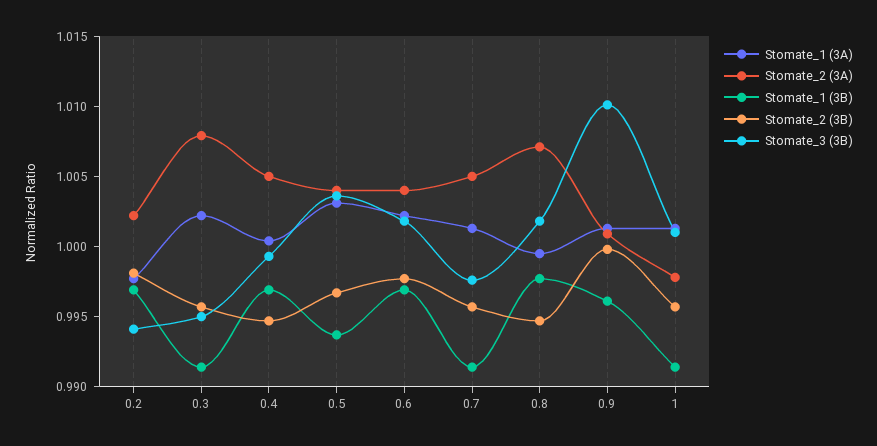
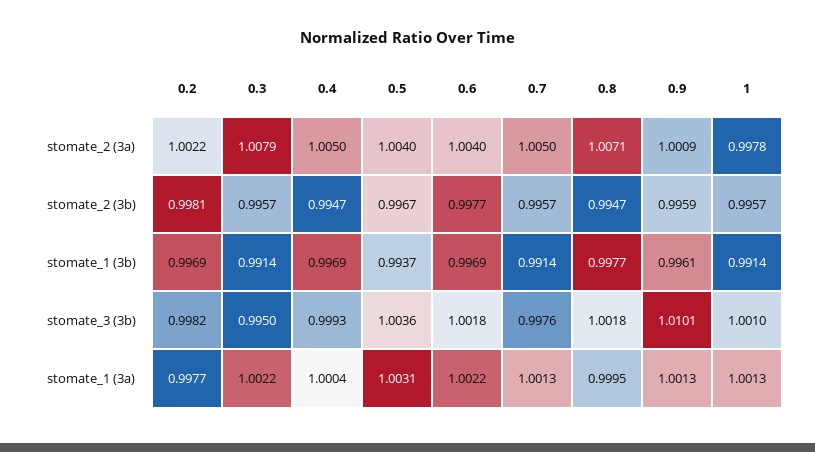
  {
    "Stomate_1 (3A)": {
      "0.2": 0.9977,
      "0.3": 1.0022,
      "0.4": 1.0004,
      "0.5": 1.0031,
      "0.6": 1.0022,
      "0.7": 1.0013,
      "0.8": 0.9995,
      "0.9": 1.0013,
      "1": 1.0013
    },
    "Stomate_2 (3A)": {
      "0.2": 1.0022,
      "0.3": 1.0079,
      "0.4": 1.005,
      "0.5": 1.004,
      "0.6": 1.004,
      "0.7": 1.005,
      "0.8": 1.0071,
      "0.9": 1.0009,
      "1": 0.9978
    },
    "Stomate_1 (3B)": {
      "0.2": 0.9969,
      "0.3": 0.9914,
      "0.4": 0.9969,
      "0.5": 0.9937,
      "0.6": 0.9969,
      "0.7": 0.9914,
      "0.8": 0.9977,
      "0.9": 0.9961,
      "1": 0.9914
    },
    "Stomate_2 (3B)": {
      "0.2": 0.9981,
      "0.3": 0.9957,
      "0.4": 0.9947,
      "0.5": 0.9967,
      "0.6": 0.9977,
      "0.7": 0.9957,
      "0.8": 0.9947,
-     "0.9": 1,
+     "0.9": 0.9959,
      "1": 0.9957
    },
    "Stomate_3 (3B)": {
-     "0.2": 0.994,
+     "0.2": 0.9982,
      "0.3": 0.995,
      "0.4": 0.9993,
      "0.5": 1.0036,
      "0.6": 1.0018,
      "0.7": 0.9976,
      "0.8": 1.0018,
      "0.9": 1.0101,
      "1": 1.001
    }
  }

